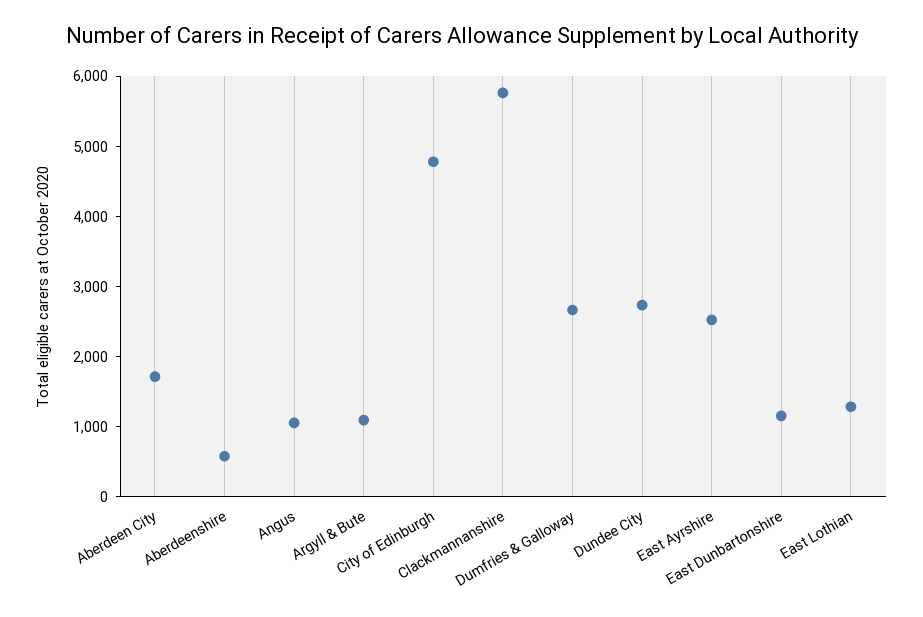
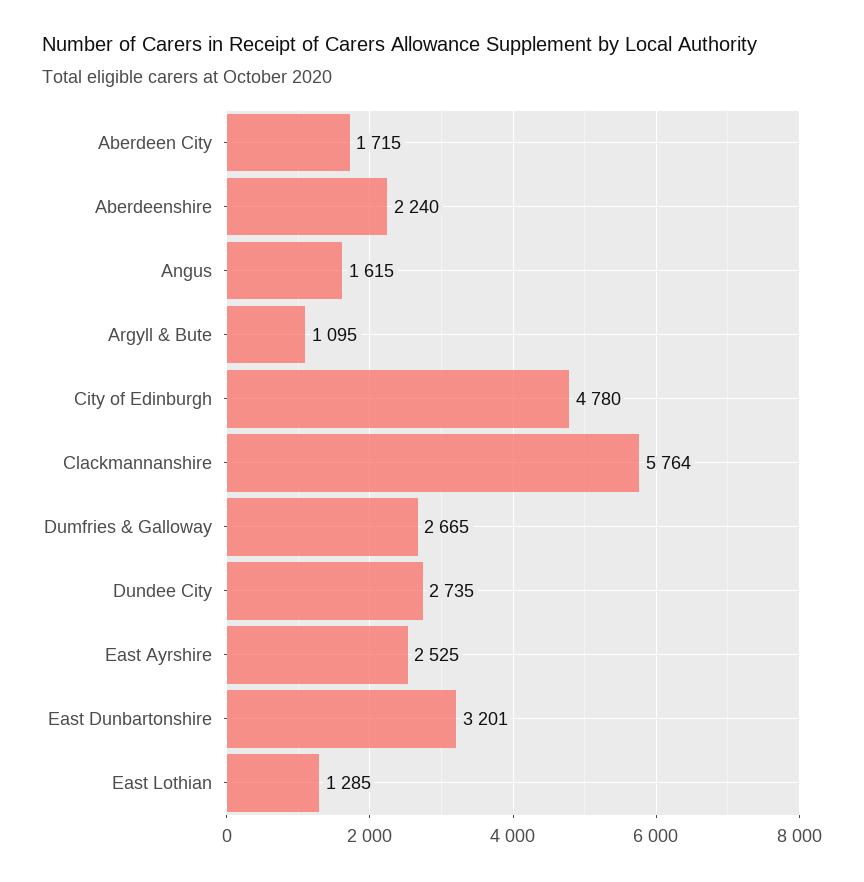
  {
    "Aberdeen City": 1715,
-   "Aberdeenshire": 600,
+   "Aberdeenshire": 2240,
-   "Angus": 1000,
+   "Angus": 1615,
    "Argyll & Bute": 1095,
    "City of Edinburgh": 4780,
    "Clackmannanshire": 5764,
    "Dumfries & Galloway": 2665,
    "Dundee City": 2735,
    "East Ayrshire": 2525,
-   "East Dunbartonshire": 1200,
+   "East Dunbartonshire": 3201,
    "East Lothian": 1285
  }

